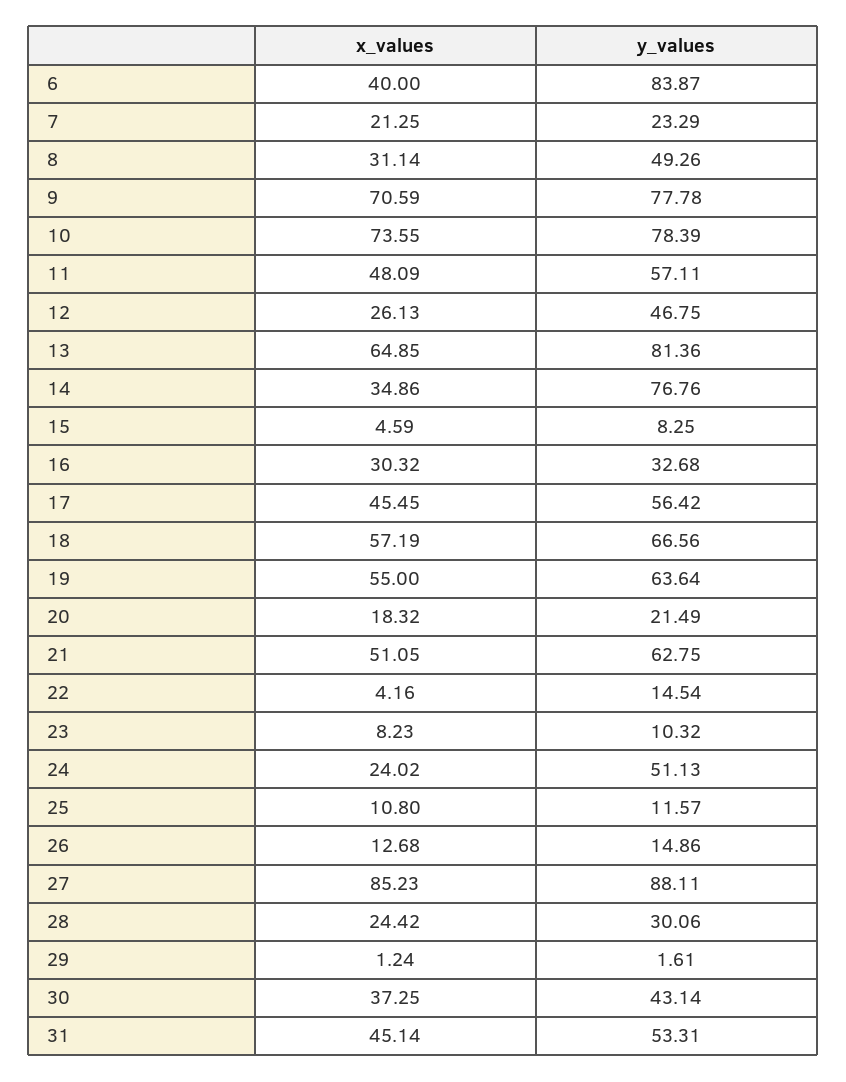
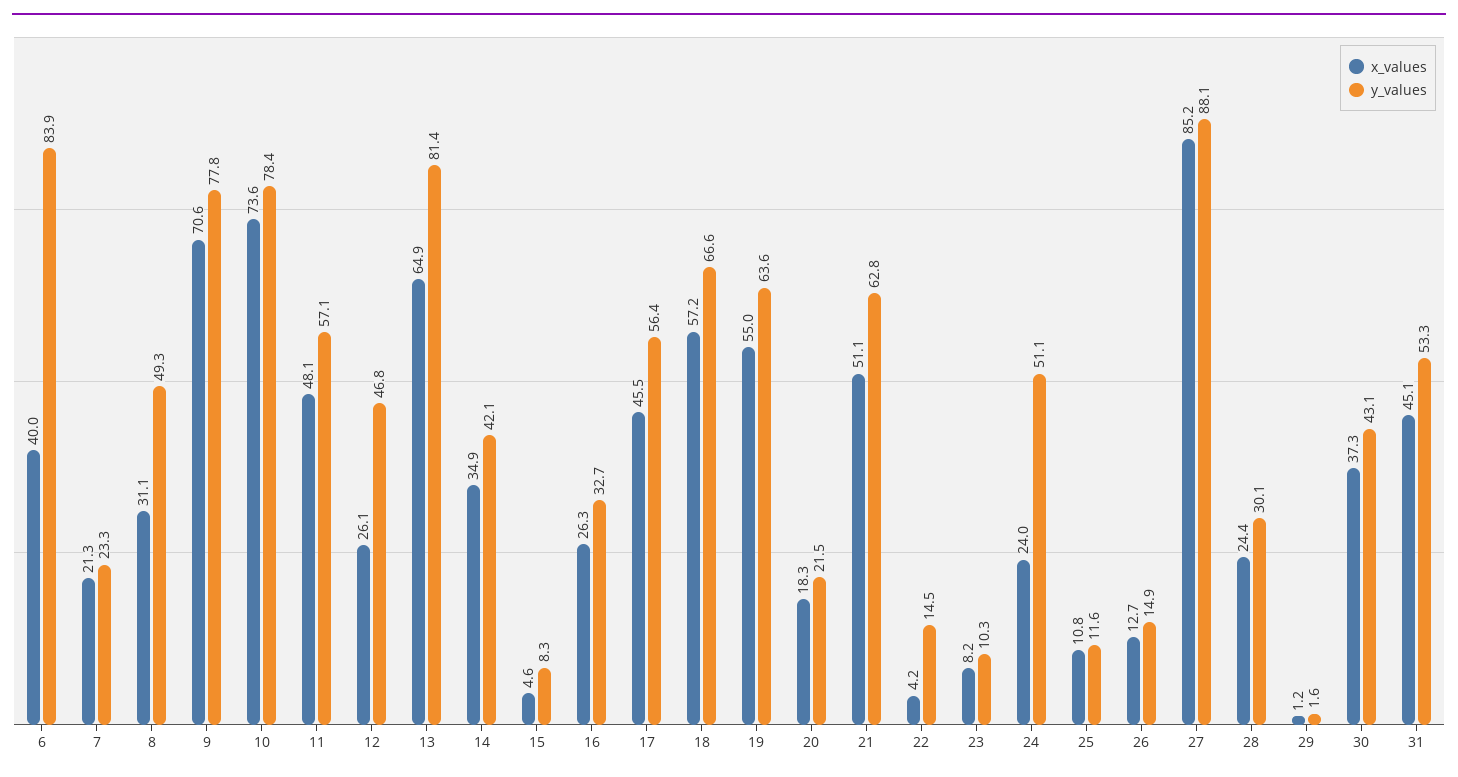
  {
    "x_values": {
      "6": 40,
      "7": 21.25,
      "8": 31.14,
      "9": 70.59,
      "10": 73.55,
      "11": 48.09,
      "12": 26.13,
      "13": 64.85,
      "14": 34.86,
      "15": 4.59,
-     "16": 30.32,
+     "16": 26.3,
      "17": 45.45,
      "18": 57.19,
      "19": 55,
      "20": 18.32,
      "21": 51.05,
      "22": 4.16,
      "23": 8.23,
      "24": 24.02,
      "25": 10.8,
      "26": 12.68,
      "27": 85.23,
      "28": 24.42,
      "29": 1.24,
      "30": 37.25,
      "31": 45.14
    },
    "y_values": {
      "6": 83.87,
      "7": 23.29,
      "8": 49.26,
      "9": 77.78,
      "10": 78.39,
      "11": 57.11,
      "12": 46.75,
      "13": 81.36,
-     "14": 76.76,
+     "14": 42.1,
      "15": 8.25,
      "16": 32.68,
      "17": 56.42,
      "18": 66.56,
      "19": 63.64,
      "20": 21.49,
      "21": 62.75,
      "22": 14.54,
      "23": 10.32,
      "24": 51.13,
      "25": 11.57,
      "26": 14.86,
      "27": 88.11,
      "28": 30.06,
      "29": 1.61,
      "30": 43.14,
      "31": 53.31
    }
  }

